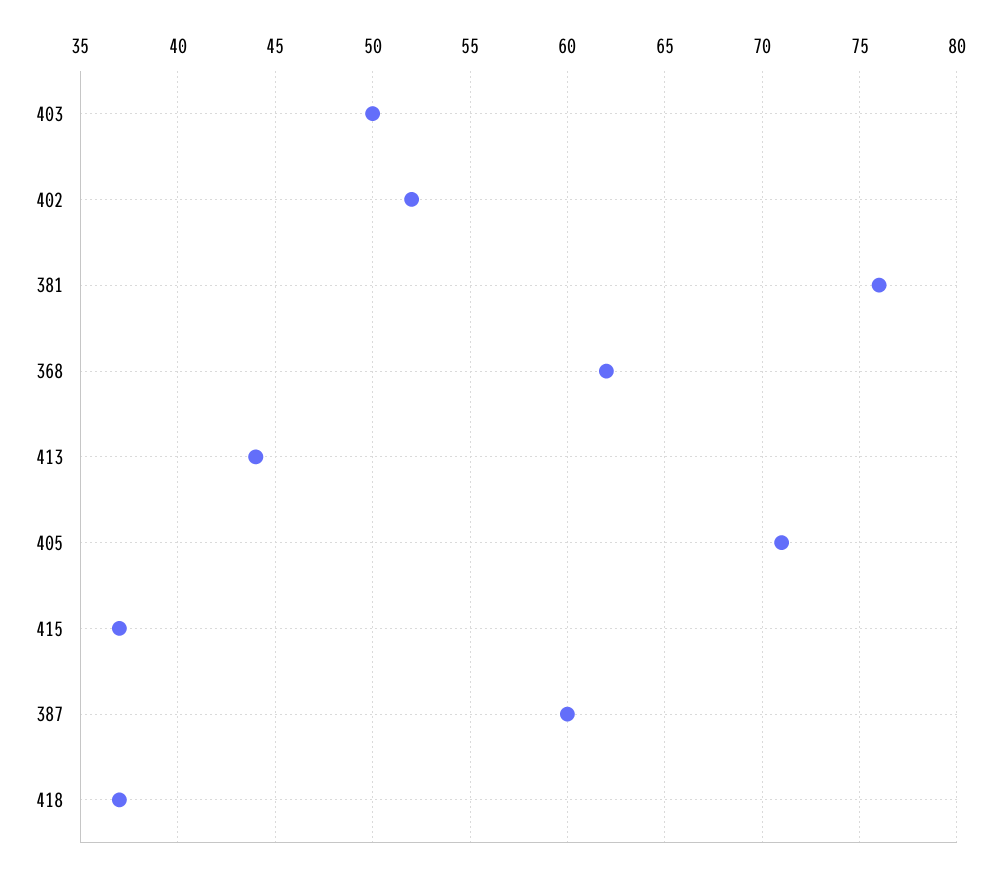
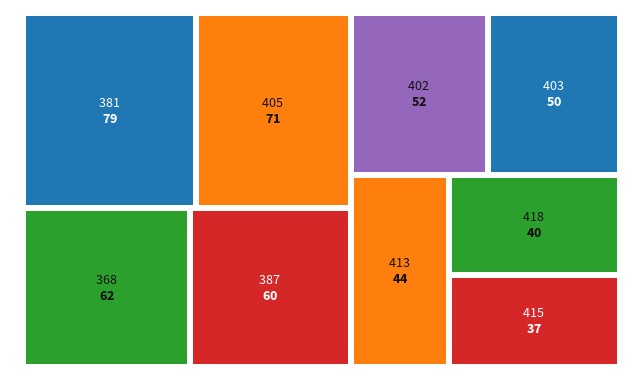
  {
    "403": 50,
    "402": 52,
-   "381": 76,
+   "381": 79,
    "368": 62,
    "413": 44,
    "405": 71,
    "415": 37,
    "387": 60,
-   "418": 37
+   "418": 40
  }

